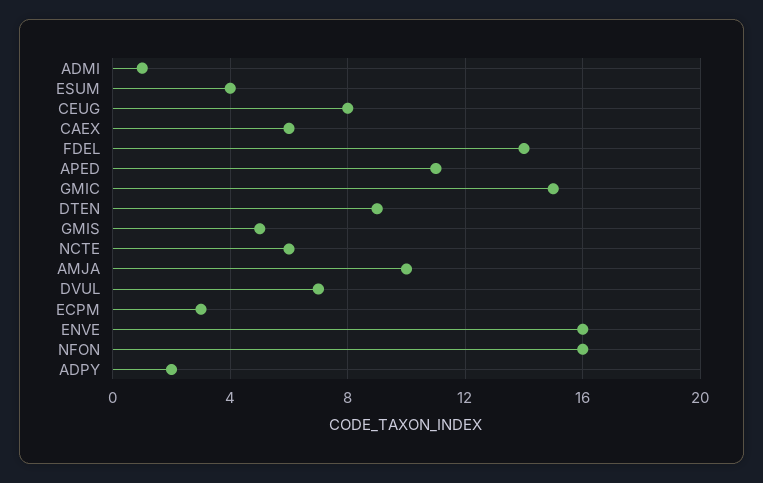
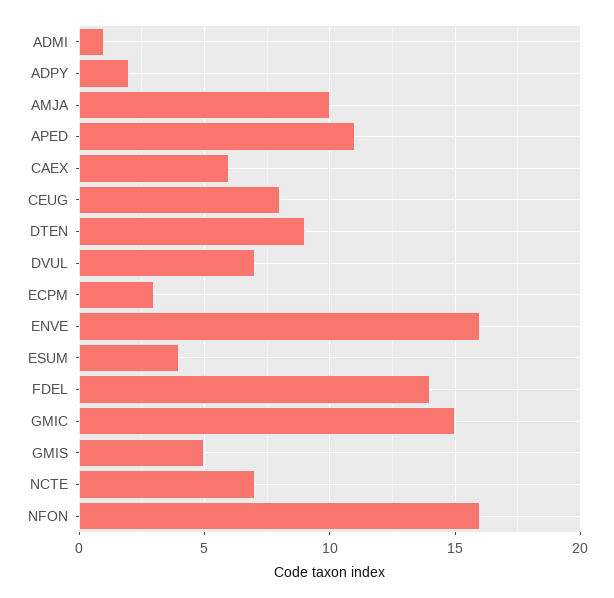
  {
    "ADMI": 1,
    "ESUM": 4,
    "CEUG": 8,
    "CAEX": 6,
    "FDEL": 14,
    "APED": 11,
    "GMIC": 15,
    "DTEN": 9,
    "GMIS": 5,
-   "NCTE": 6,
+   "NCTE": 7,
    "AMJA": 10,
    "DVUL": 7,
    "ECPM": 3,
    "ENVE": 16,
    "NFON": 16,
    "ADPY": 2
  }

